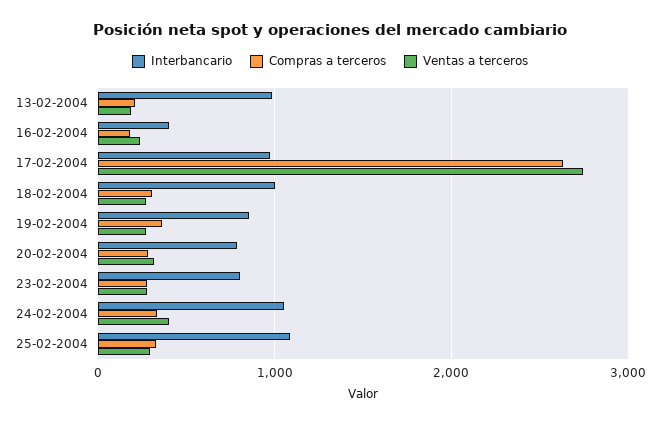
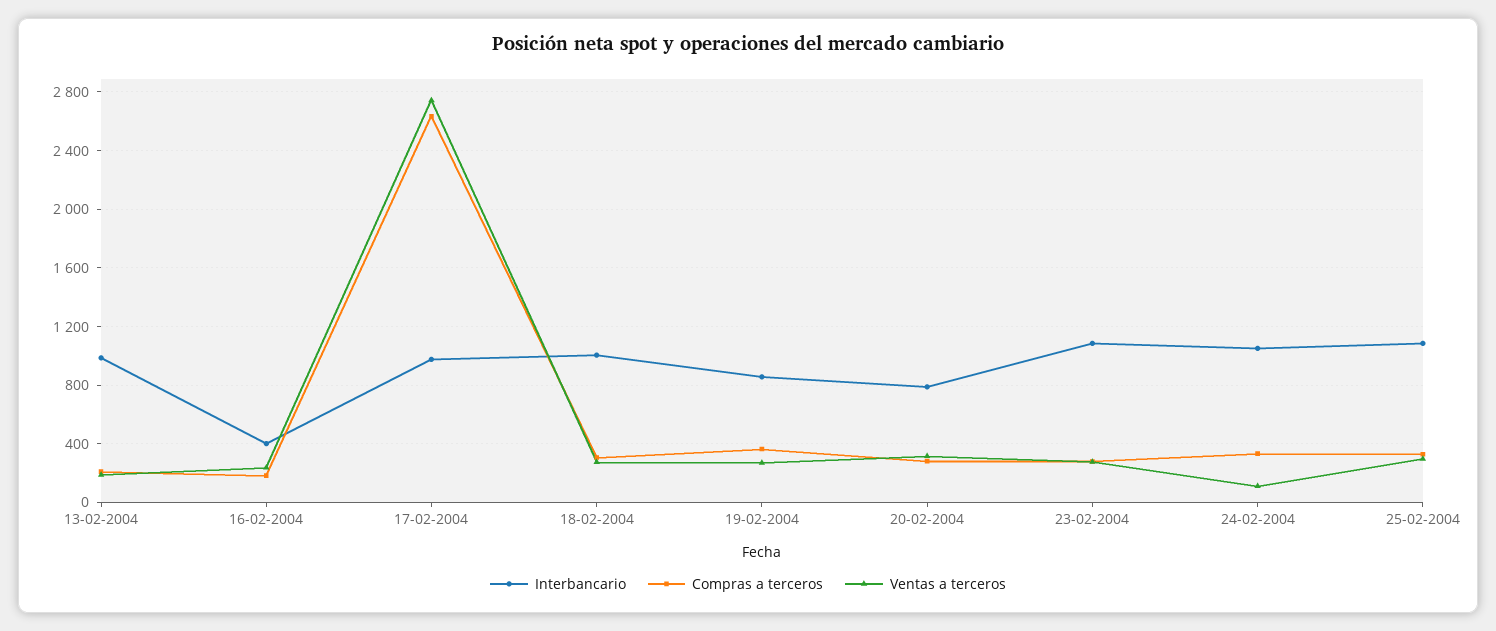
  {
    "Interbancario": {
      "13-02-2004": 1000,
      "16-02-2004": 400,
      "17-02-2004": 1000,
      "18-02-2004": 1000,
      "19-02-2004": 850,
      "20-02-2004": 800,
-     "23-02-2004": 800,
+     "23-02-2004": 1100,
      "24-02-2004": 1050,
      "25-02-2004": 1100
    },
    "Compras a terceros": {
      "13-02-2004": 200,
      "16-02-2004": 200,
      "17-02-2004": 2650,
      "18-02-2004": 300,
      "19-02-2004": 350,
      "20-02-2004": 300,
      "23-02-2004": 300,
      "24-02-2004": 350,
      "25-02-2004": 350
    },
    "Ventas a terceros": {
      "13-02-2004": 200,
      "16-02-2004": 250,
      "17-02-2004": 2750,
      "18-02-2004": 300,
      "19-02-2004": 250,
      "20-02-2004": 300,
      "23-02-2004": 300,
-     "24-02-2004": 400,
+     "24-02-2004": 100,
      "25-02-2004": 300
    }
  }

